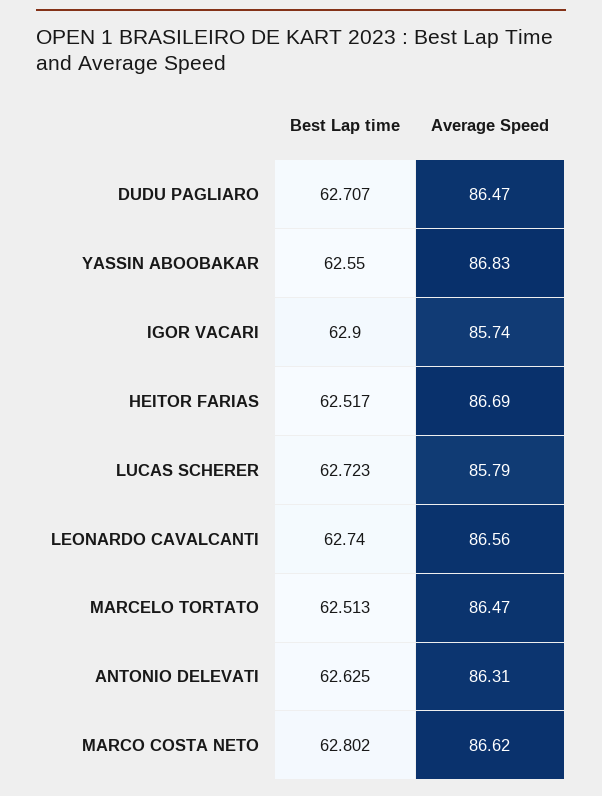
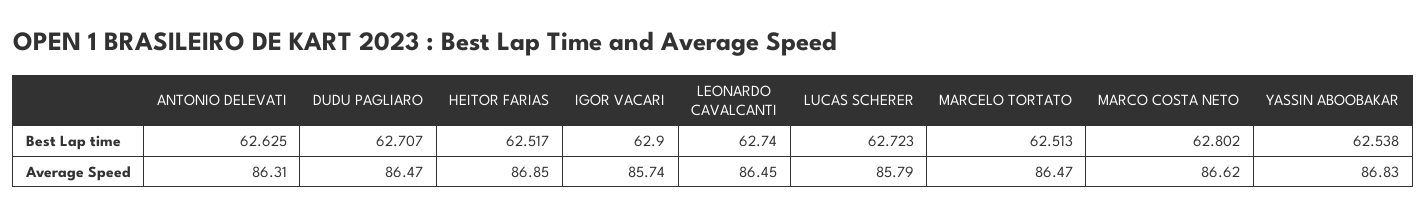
  {
    "Best Lap time": {
      "DUDU PAGLIARO": 62.707,
-     "YASSIN ABOOBAKAR": 62.55,
+     "YASSIN ABOOBAKAR": 62.538,
      "IGOR VACARI": 62.9,
      "HEITOR FARIAS": 62.517,
      "LUCAS SCHERER": 62.723,
      "LEONARDO CAVALCANTI": 62.74,
      "MARCELO TORTATO": 62.513,
      "ANTONIO DELEVATI": 62.625,
      "MARCO COSTA NETO": 62.802
    },
    "Average Speed": {
      "DUDU PAGLIARO": 86.47,
      "YASSIN ABOOBAKAR": 86.83,
      "IGOR VACARI": 85.74,
-     "HEITOR FARIAS": 86.69,
+     "HEITOR FARIAS": 86.85,
      "LUCAS SCHERER": 85.79,
-     "LEONARDO CAVALCANTI": 86.56,
+     "LEONARDO CAVALCANTI": 86.45,
      "MARCELO TORTATO": 86.47,
      "ANTONIO DELEVATI": 86.31,
      "MARCO COSTA NETO": 86.62
    }
  }

